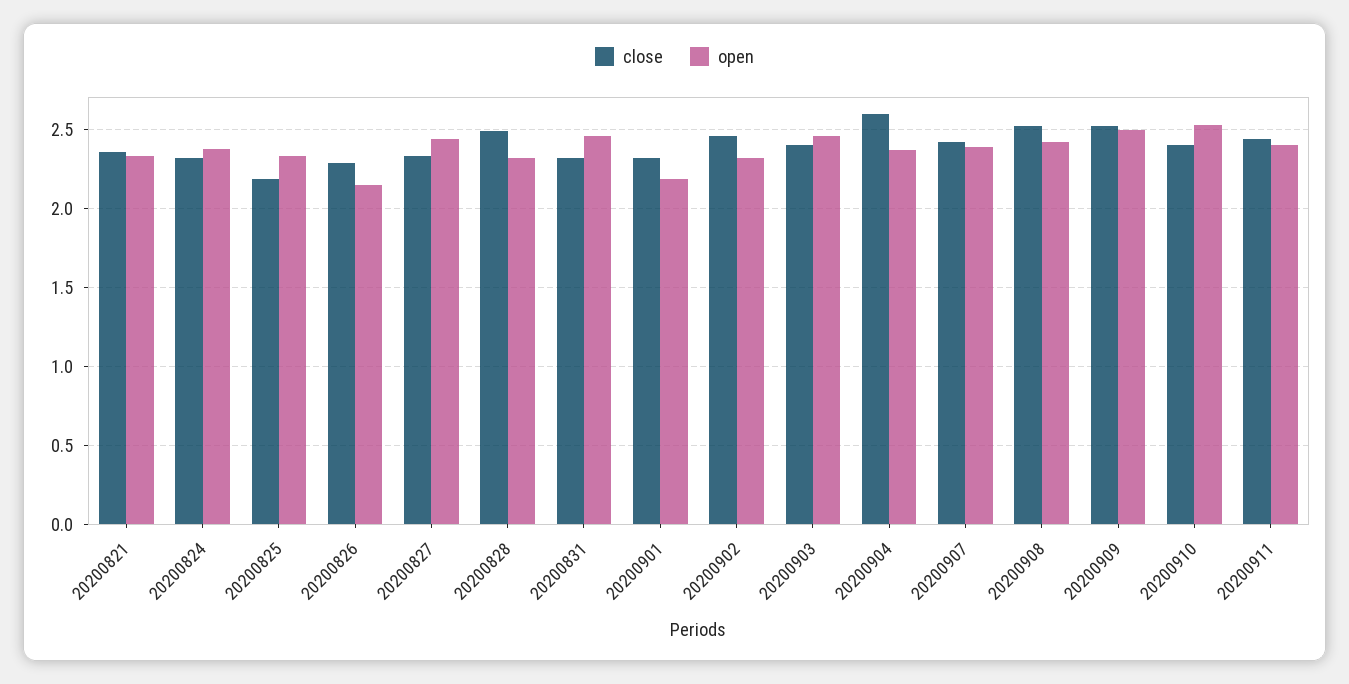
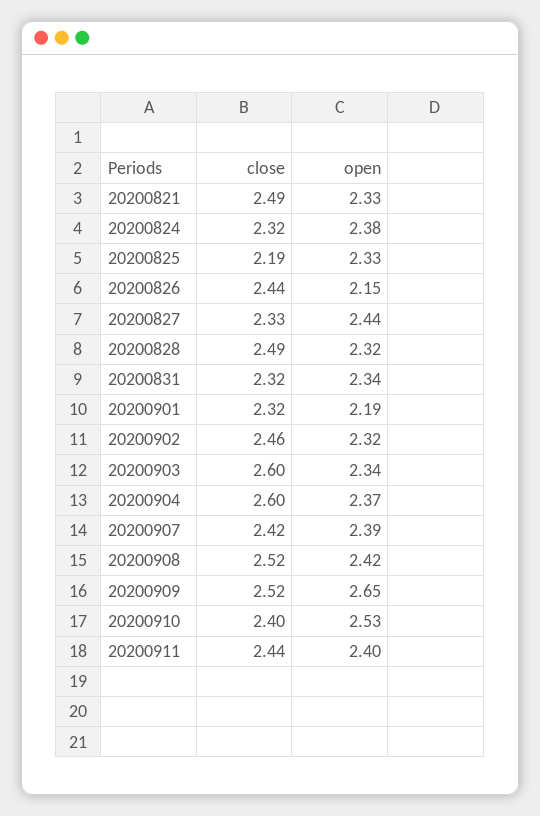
  {
    "close": {
-     "20200821": 2.35,
+     "20200821": 2.49,
      "20200824": 2.32,
      "20200825": 2.19,
-     "20200826": 2.3,
+     "20200826": 2.44,
      "20200827": 2.33,
      "20200828": 2.49,
      "20200831": 2.32,
      "20200901": 2.32,
      "20200902": 2.46,
-     "20200903": 2.4,
+     "20200903": 2.6,
      "20200904": 2.6,
      "20200907": 2.42,
      "20200908": 2.52,
      "20200909": 2.52,
      "20200910": 2.4,
      "20200911": 2.44
    },
    "open": {
      "20200821": 2.33,
      "20200824": 2.38,
      "20200825": 2.33,
      "20200826": 2.15,
      "20200827": 2.44,
      "20200828": 2.32,
-     "20200831": 2.45,
+     "20200831": 2.34,
      "20200901": 2.19,
      "20200902": 2.32,
-     "20200903": 2.45,
+     "20200903": 2.34,
      "20200904": 2.37,
      "20200907": 2.39,
      "20200908": 2.42,
-     "20200909": 2.5,
+     "20200909": 2.65,
      "20200910": 2.53,
      "20200911": 2.4
    }
  }

